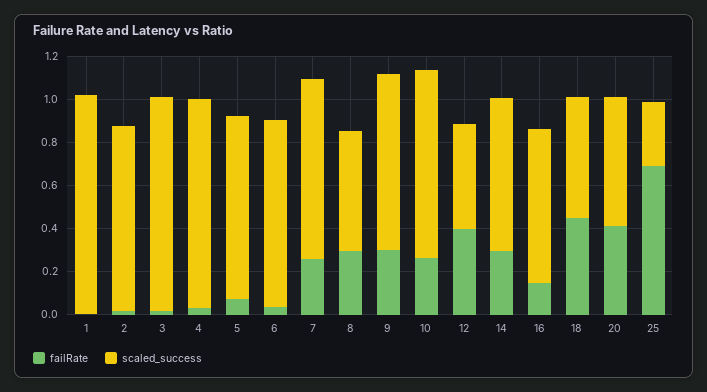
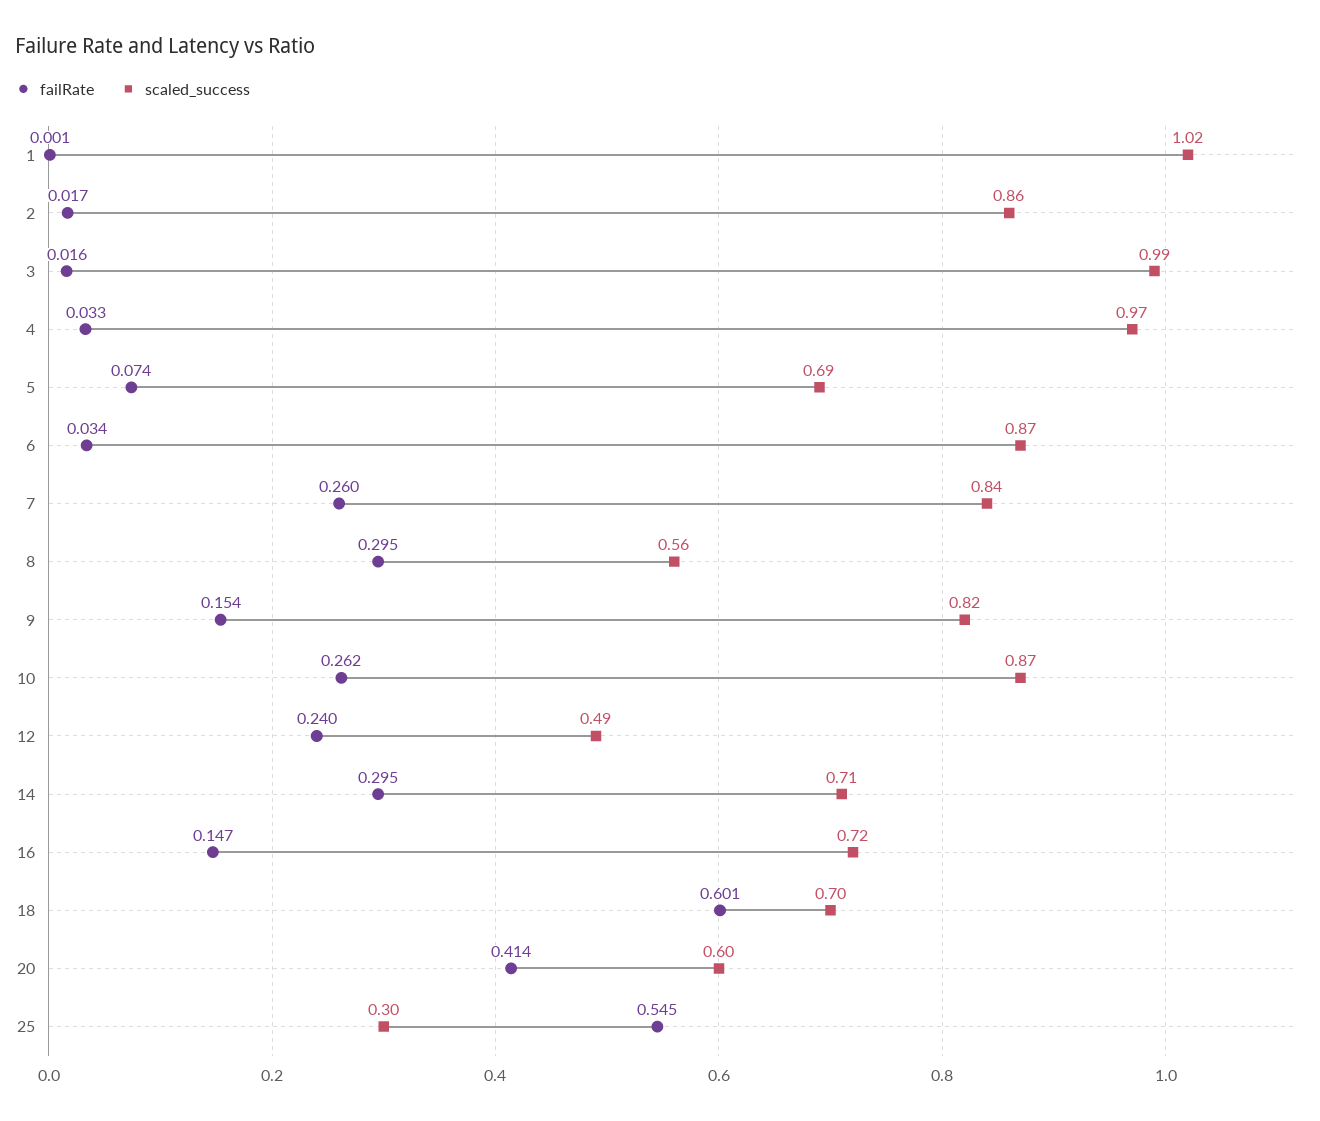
  {
    "failRate": {
      "1": 0.001,
      "2": 0.017,
      "3": 0.016,
      "4": 0.033,
      "5": 0.074,
      "6": 0.034,
      "7": 0.26,
      "8": 0.295,
-     "9": 0.3,
+     "9": 0.154,
      "10": 0.262,
-     "12": 0.4,
+     "12": 0.24,
      "14": 0.295,
      "16": 0.147,
-     "18": 0.45,
+     "18": 0.601,
      "20": 0.414,
-     "25": 0.7
+     "25": 0.545
    },
    "scaled_success": {
      "1": 1.02,
      "2": 0.86,
      "3": 0.99,
      "4": 0.97,
-     "5": 0.85,
+     "5": 0.69,
      "6": 0.87,
      "7": 0.84,
      "8": 0.56,
      "9": 0.82,
      "10": 0.87,
      "12": 0.49,
      "14": 0.71,
      "16": 0.72,
-     "18": 0.55,
+     "18": 0.7,
      "20": 0.6,
      "25": 0.3
    }
  }

